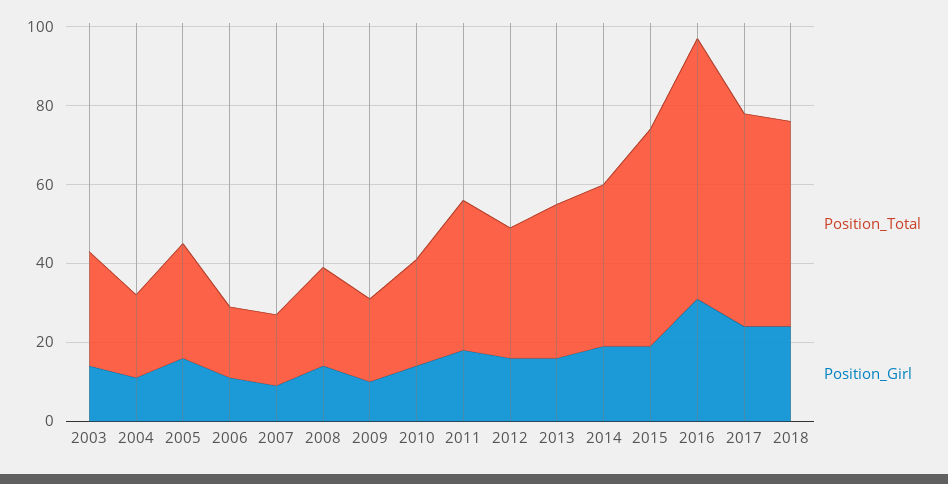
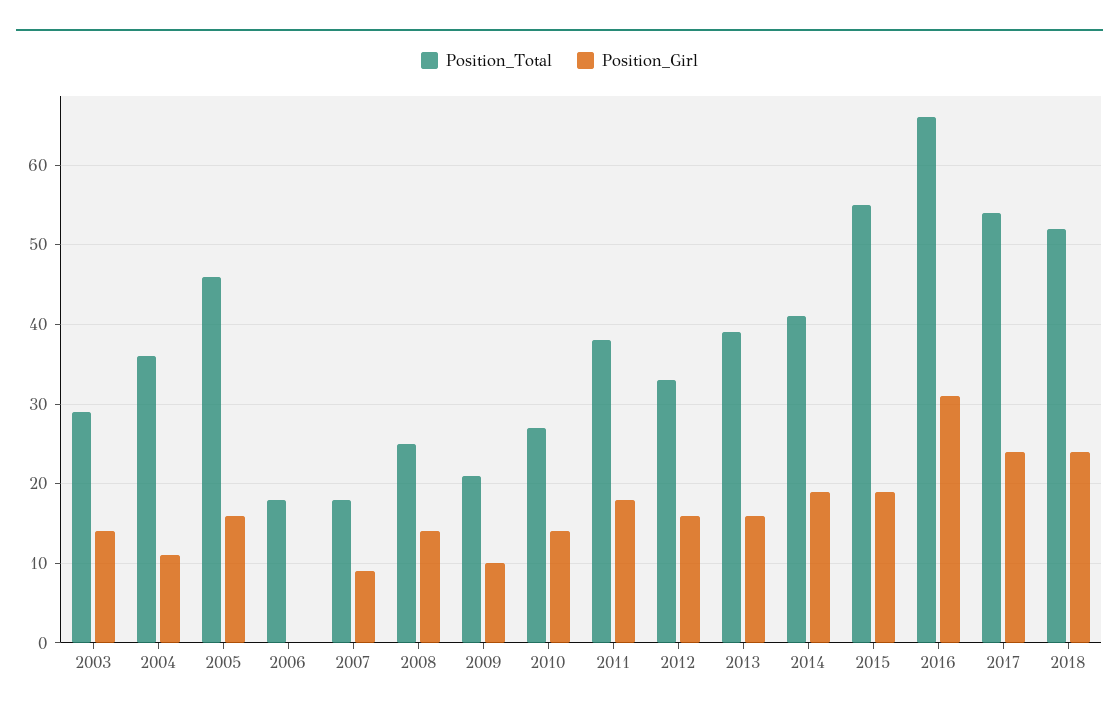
  {
    "Position_Total": {
      "2003": 29,
-     "2004": 20,
+     "2004": 36,
-     "2005": 30,
+     "2005": 46,
      "2006": 18,
      "2007": 18,
      "2008": 25,
      "2009": 21,
      "2010": 27,
      "2011": 38,
      "2012": 33,
      "2013": 39,
      "2014": 41,
      "2015": 55,
      "2016": 66,
      "2017": 54,
      "2018": 52
    },
    "Position_Girl": {
      "2003": 14,
      "2004": 11,
      "2005": 16,
-     "2006": 10,
+     "2006": 0,
      "2007": 9,
      "2008": 14,
      "2009": 10,
      "2010": 14,
      "2011": 18,
      "2012": 16,
      "2013": 16,
      "2014": 19,
      "2015": 19,
      "2016": 31,
      "2017": 24,
      "2018": 24
    }
  }

